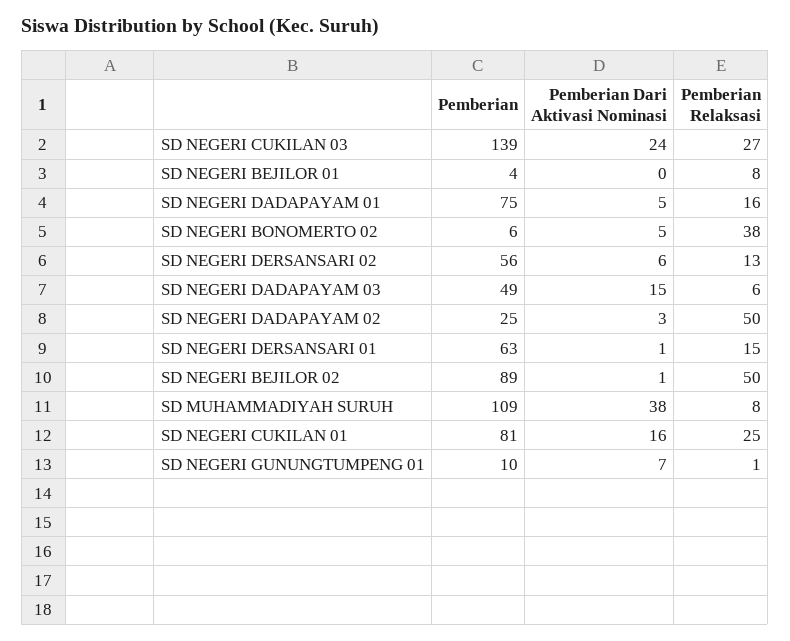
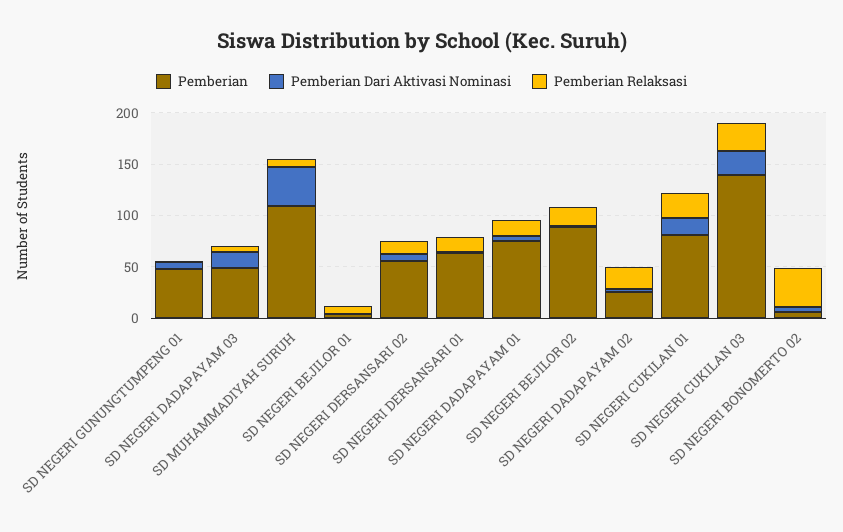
  {
    "Pemberian": {
      "SD NEGERI CUKILAN 03": 139,
      "SD NEGERI BEJILOR 01": 4,
      "SD NEGERI DADAPAYAM 01": 75,
      "SD NEGERI BONOMERTO 02": 6,
      "SD NEGERI DERSANSARI 02": 56,
      "SD NEGERI DADAPAYAM 03": 49,
      "SD NEGERI DADAPAYAM 02": 25,
      "SD NEGERI DERSANSARI 01": 63,
      "SD NEGERI BEJILOR 02": 89,
      "SD MUHAMMADIYAH SURUH": 109,
      "SD NEGERI CUKILAN 01": 81,
-     "SD NEGERI GUNUNGTUMPENG 01": 10
+     "SD NEGERI GUNUNGTUMPENG 01": 50
    },
    "Pemberian Dari Aktivasi Nominasi": {
      "SD NEGERI CUKILAN 03": 24,
      "SD NEGERI BEJILOR 01": 0,
      "SD NEGERI DADAPAYAM 01": 5,
      "SD NEGERI BONOMERTO 02": 5,
      "SD NEGERI DERSANSARI 02": 6,
      "SD NEGERI DADAPAYAM 03": 15,
      "SD NEGERI DADAPAYAM 02": 3,
      "SD NEGERI DERSANSARI 01": 1,
      "SD NEGERI BEJILOR 02": 1,
      "SD MUHAMMADIYAH SURUH": 38,
      "SD NEGERI CUKILAN 01": 16,
      "SD NEGERI GUNUNGTUMPENG 01": 7
    },
    "Pemberian Relaksasi": {
      "SD NEGERI CUKILAN 03": 27,
      "SD NEGERI BEJILOR 01": 8,
      "SD NEGERI DADAPAYAM 01": 16,
      "SD NEGERI BONOMERTO 02": 38,
      "SD NEGERI DERSANSARI 02": 13,
      "SD NEGERI DADAPAYAM 03": 6,
-     "SD NEGERI DADAPAYAM 02": 50,
+     "SD NEGERI DADAPAYAM 02": 20,
      "SD NEGERI DERSANSARI 01": 15,
-     "SD NEGERI BEJILOR 02": 50,
+     "SD NEGERI BEJILOR 02": 20,
      "SD MUHAMMADIYAH SURUH": 8,
      "SD NEGERI CUKILAN 01": 25,
      "SD NEGERI GUNUNGTUMPENG 01": 1
    }
  }

